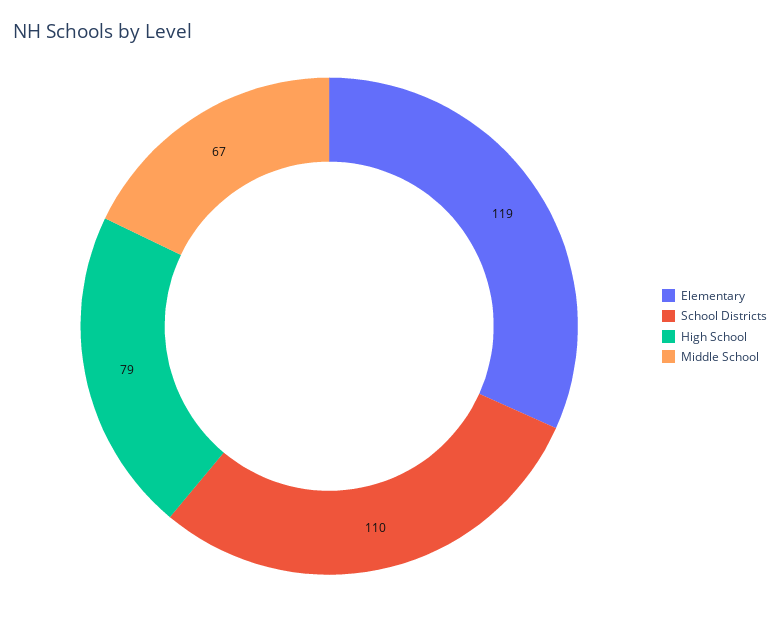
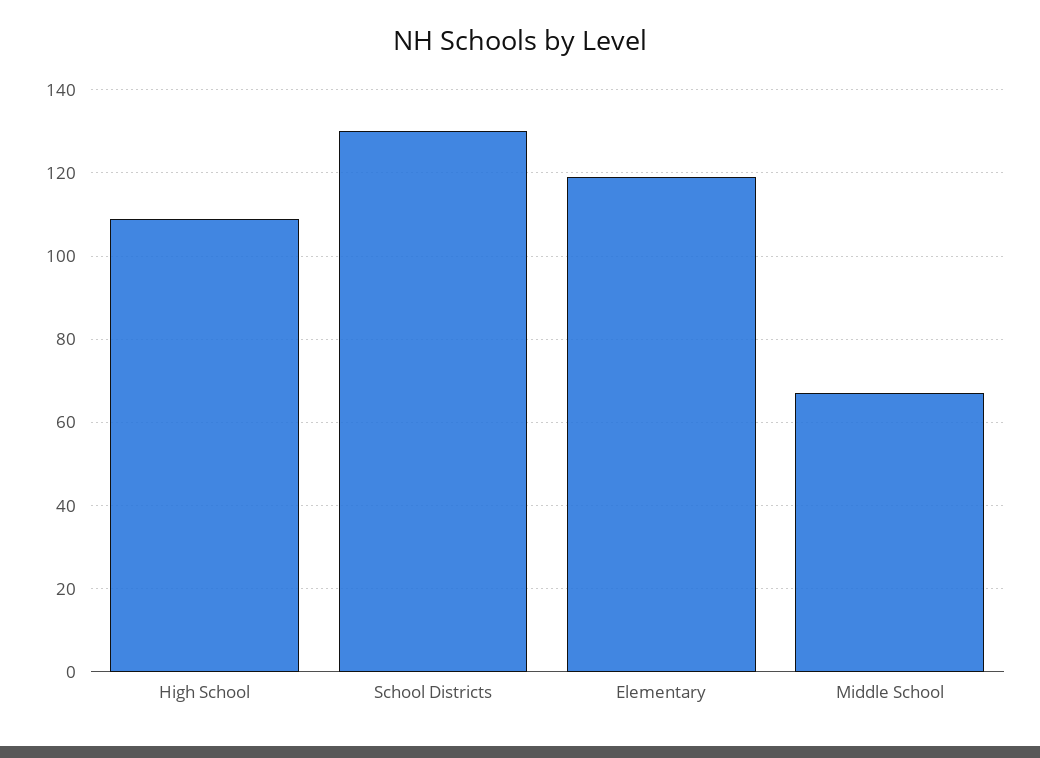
  {
    "Elementary": 119,
-   "School Districts": 110,
+   "School Districts": 130,
-   "High School": 79,
+   "High School": 110,
    "Middle School": 67
  }

